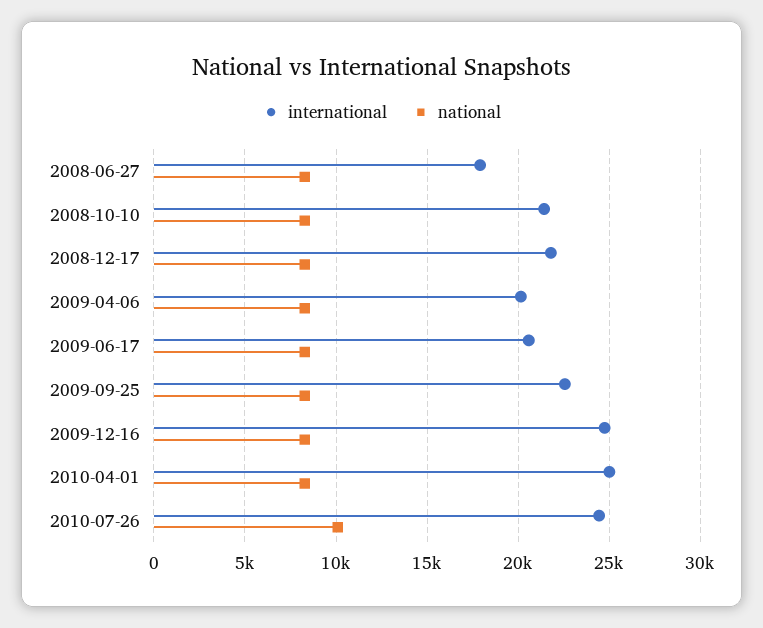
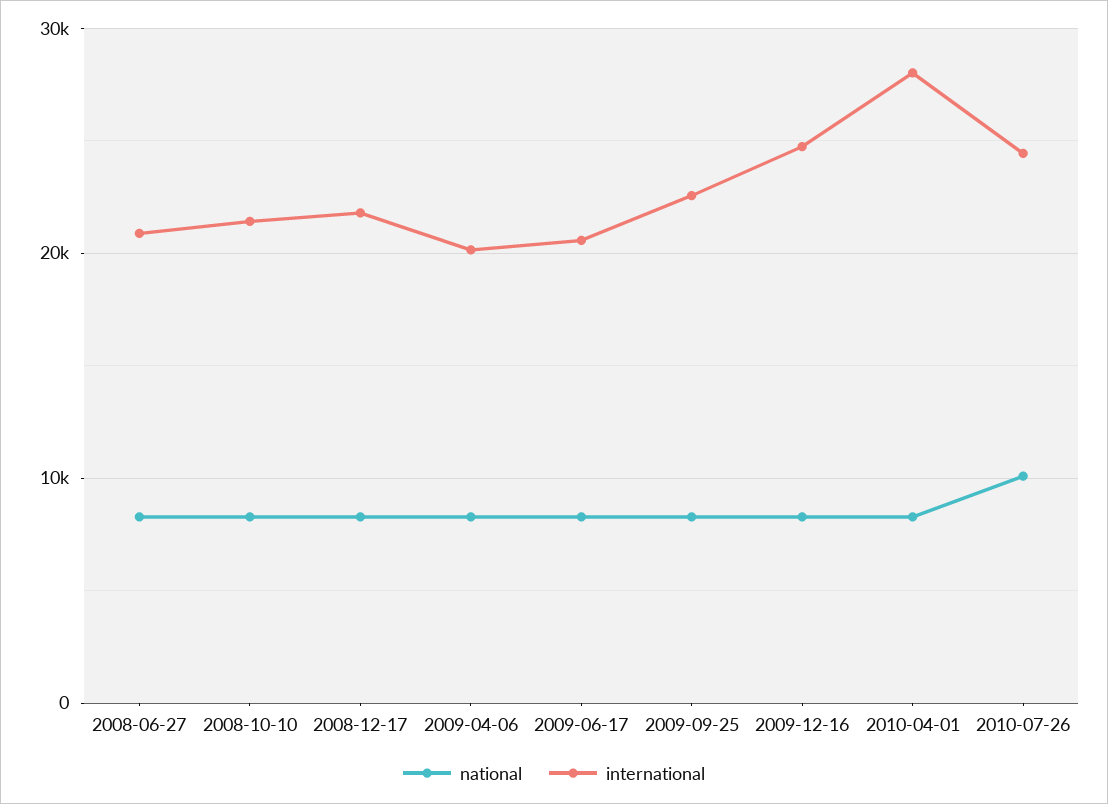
  {
    "international": {
-     "2008-06-27": 18000,
+     "2008-06-27": 21000,
      "2008-10-10": 21500,
      "2008-12-17": 22000,
      "2009-04-06": 20000,
      "2009-06-17": 20500,
      "2009-09-25": 22500,
      "2009-12-16": 24500,
-     "2010-04-01": 25000,
+     "2010-04-01": 28000,
      "2010-07-26": 24500
    },
    "national": {
      "2008-06-27": 8500,
      "2008-10-10": 8500,
      "2008-12-17": 8500,
      "2009-04-06": 8500,
      "2009-06-17": 8500,
      "2009-09-25": 8500,
      "2009-12-16": 8500,
      "2010-04-01": 8500,
      "2010-07-26": 10000
    }
  }

